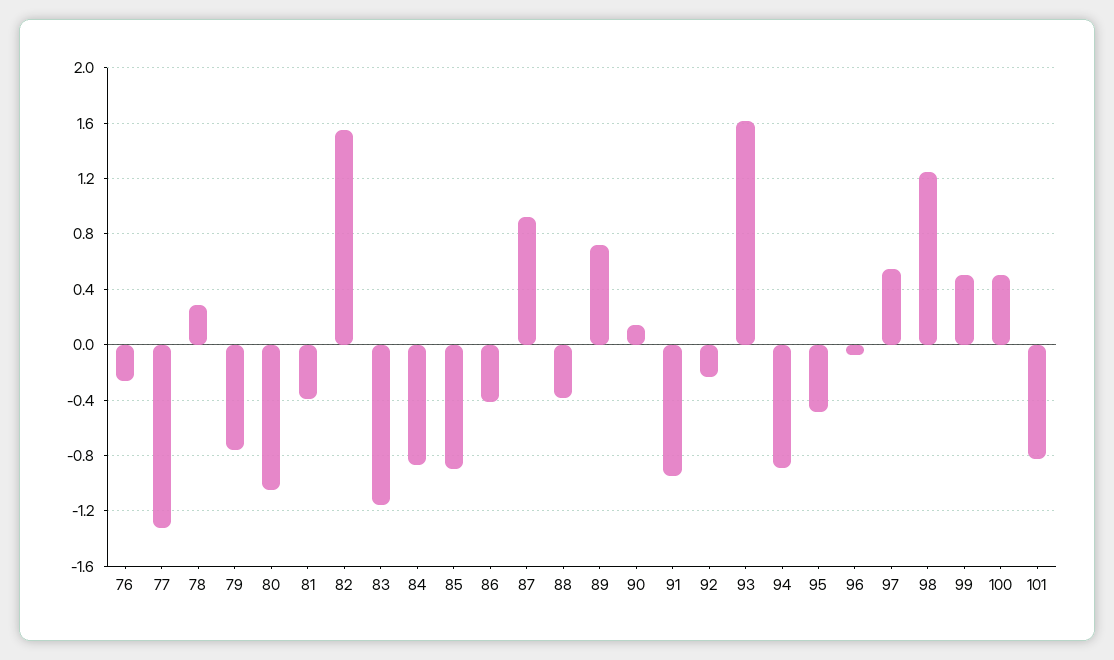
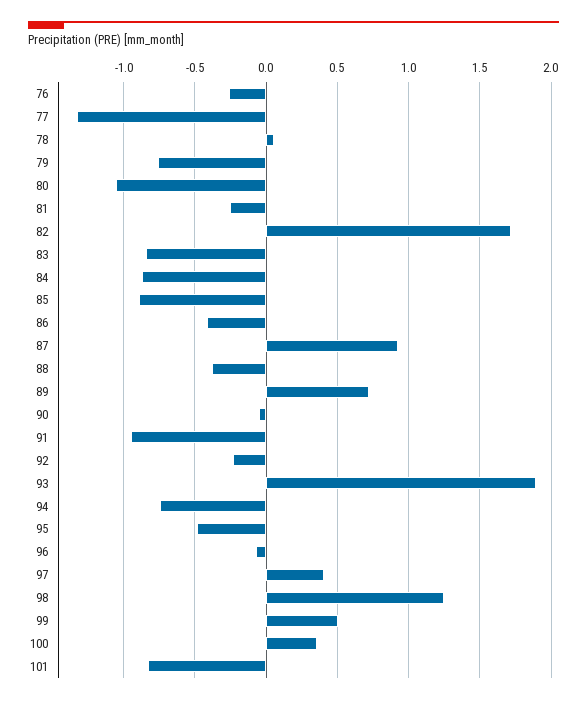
  {
    "76": -0.25,
    "77": -1.35,
-   "78": 0.3,
+   "78": 0.05,
    "79": -0.75,
    "80": -1.05,
-   "81": -0.4,
+   "81": -0.25,
-   "82": 1.55,
+   "82": 1.7,
-   "83": -1.15,
+   "83": -0.85,
    "84": -0.85,
    "85": -0.9,
    "86": -0.4,
    "87": 0.95,
    "88": -0.4,
    "89": 0.7,
-   "90": 0.15,
+   "90": -0.05,
    "91": -0.95,
    "92": -0.25,
-   "93": 1.6,
+   "93": 1.9,
-   "94": -0.9,
+   "94": -0.75,
    "95": -0.5,
    "96": -0.05,
-   "97": 0.55,
+   "97": 0.4,
    "98": 1.25,
    "99": 0.5,
-   "100": 0.5,
+   "100": 0.35,
    "101": -0.85
  }

